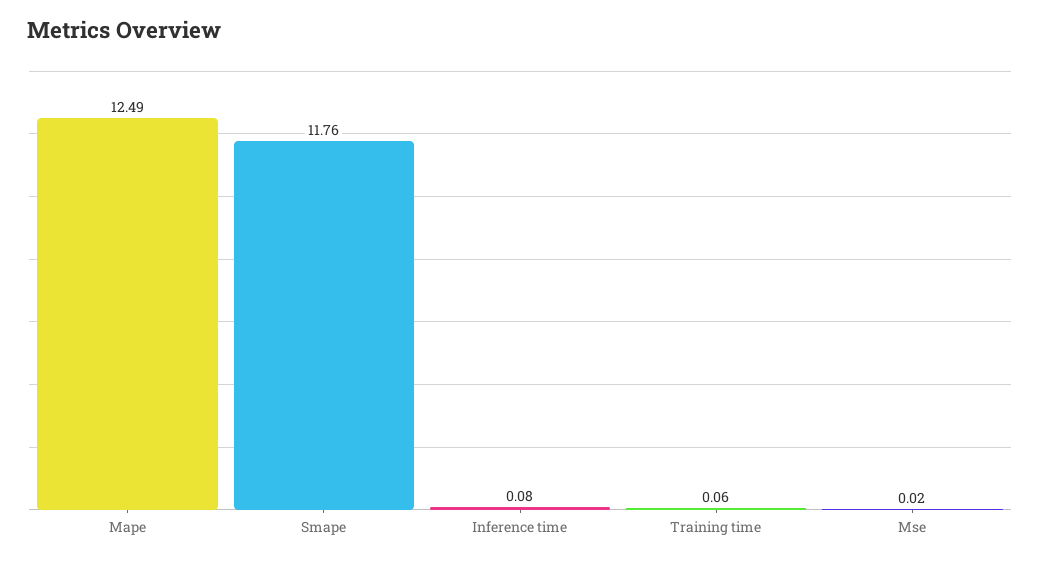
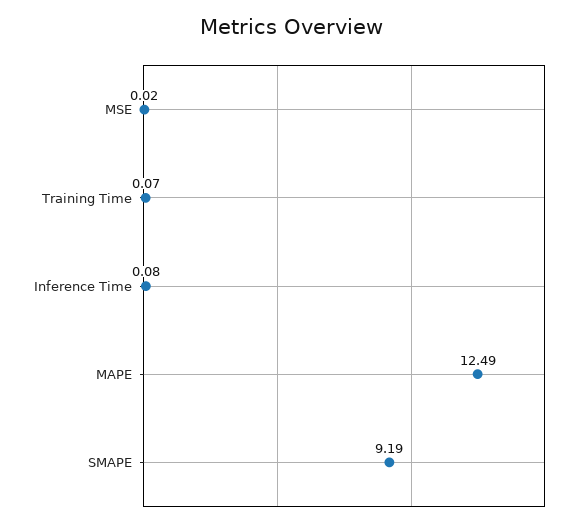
  {
    "Mape": 12.49,
-   "Smape": 11.76,
+   "Smape": 9.19,
    "Inference time": 0.08,
-   "Training time": 0.06,
+   "Training time": 0.07,
    "Mse": 0.02
  }

